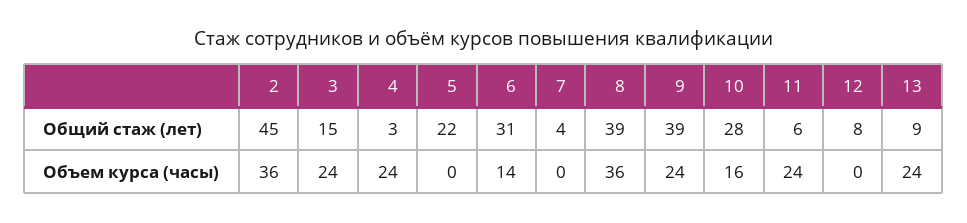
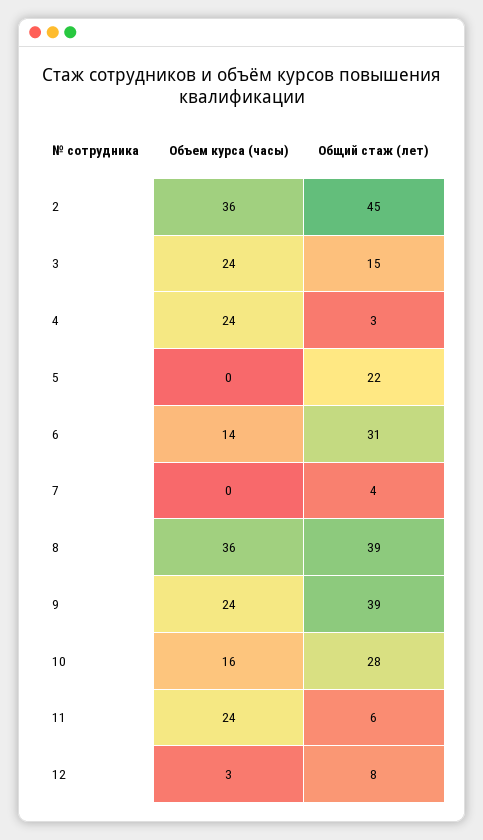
  {
    "2": {
      "Общий стаж (лет)": 45,
      "Объем курса (часы)": 36
    },
    "3": {
      "Общий стаж (лет)": 15,
      "Объем курса (часы)": 24
    },
    "4": {
      "Общий стаж (лет)": 3,
      "Объем курса (часы)": 24
    },
    "5": {
      "Общий стаж (лет)": 22,
      "Объем курса (часы)": 0
    },
    "6": {
      "Общий стаж (лет)": 31,
      "Объем курса (часы)": 14
    },
    "7": {
      "Общий стаж (лет)": 4,
      "Объем курса (часы)": 0
    },
    "8": {
      "Общий стаж (лет)": 39,
      "Объем курса (часы)": 36
    },
    "9": {
      "Общий стаж (лет)": 39,
      "Объем курса (часы)": 24
    },
    "10": {
      "Общий стаж (лет)": 28,
      "Объем курса (часы)": 16
    },
    "11": {
      "Общий стаж (лет)": 6,
      "Объем курса (часы)": 24
    },
    "12": {
      "Общий стаж (лет)": 8,
-     "Объем курса (часы)": 0
+     "Объем курса (часы)": 3
-   },
+   }
-   "13": {
-     "Общий стаж (лет)": 9,
-     "Объем курса (часы)": 24
-   }
  }

